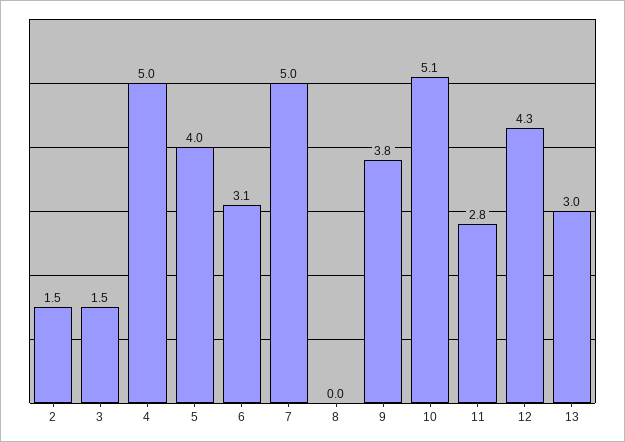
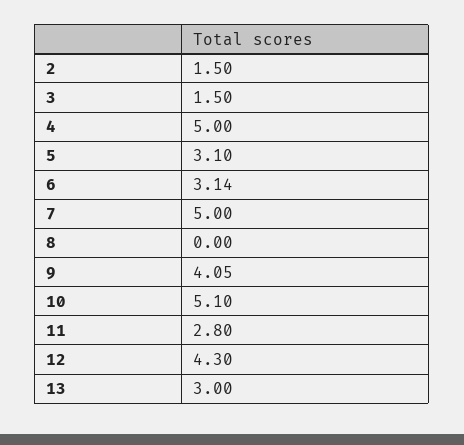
  {
    "2": 1.5,
    "3": 1.5,
    "4": 5,
-   "5": 4,
+   "5": 3.1,
    "6": 3.14,
    "7": 5,
    "8": 0,
-   "9": 3.8,
+   "9": 4.05,
    "10": 5.1,
    "11": 2.8,
    "12": 4.3,
    "13": 3
  }

